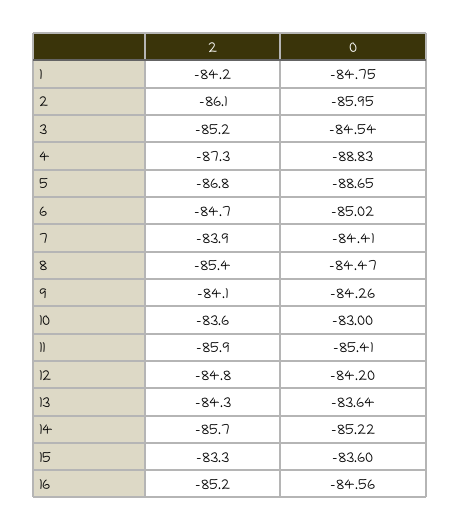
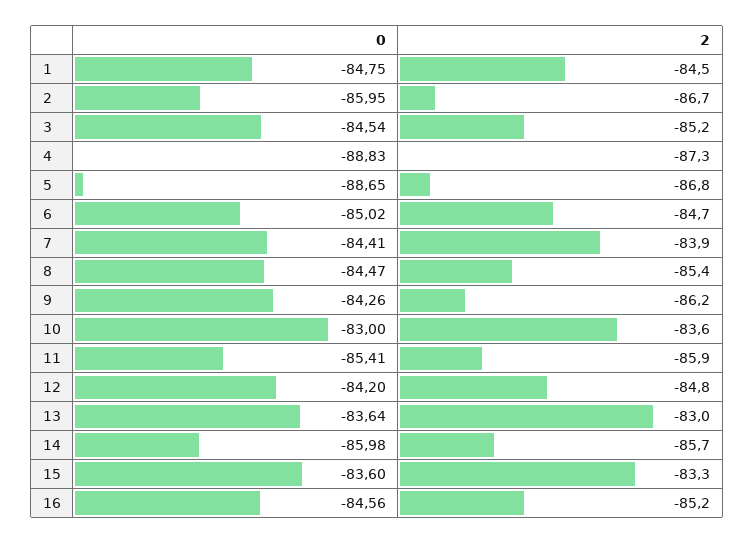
  {
    "2": {
-     "1": -84.2,
+     "1": -84.5,
-     "2": -86.1,
+     "2": -86.7,
      "3": -85.2,
      "4": -87.3,
      "5": -86.8,
      "6": -84.7,
      "7": -83.9,
      "8": -85.4,
-     "9": -84.1,
+     "9": -86.2,
      "10": -83.6,
      "11": -85.9,
      "12": -84.8,
-     "13": -84.3,
+     "13": -83,
      "14": -85.7,
      "15": -83.3,
      "16": -85.2
    },
    "0": {
      "1": -84.75,
      "2": -85.95,
      "3": -84.54,
      "4": -88.83,
      "5": -88.65,
      "6": -85.02,
      "7": -84.41,
      "8": -84.47,
      "9": -84.26,
      "10": -83,
      "11": -85.41,
      "12": -84.2,
      "13": -83.64,
-     "14": -85.22,
+     "14": -85.98,
      "15": -83.6,
      "16": -84.56
    }
  }

